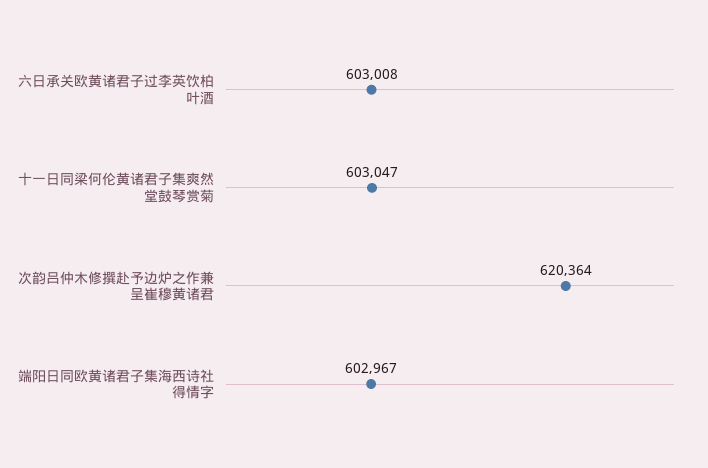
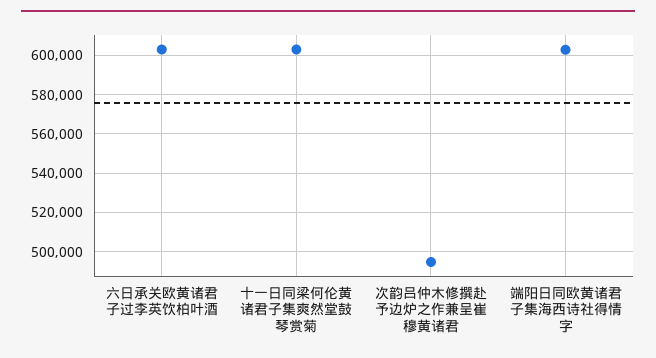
  {
    "六日承关欧黄诸君子过李英饮柏叶酒": 603008,
    "十一日同梁何伦黄诸君子集爽然堂鼓琴赏菊": 603047,
-   "次韵吕仲木修撰赴予边炉之作兼呈崔穆黄诸君": 620364,
+   "次韵吕仲木修撰赴予边炉之作兼呈崔穆黄诸君": 495000,
    "端阳日同欧黄诸君子集海西诗社得情字": 602967
  }

